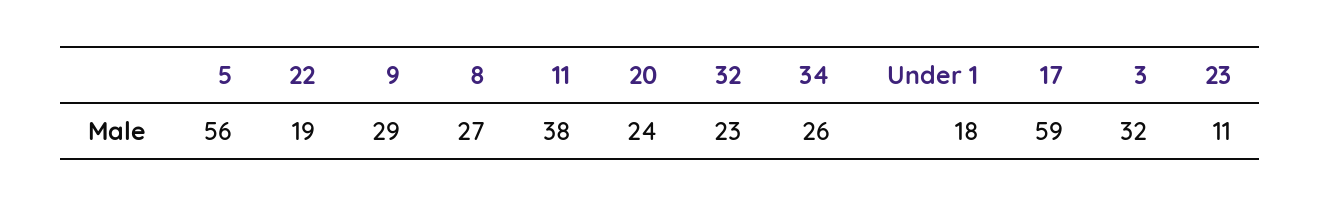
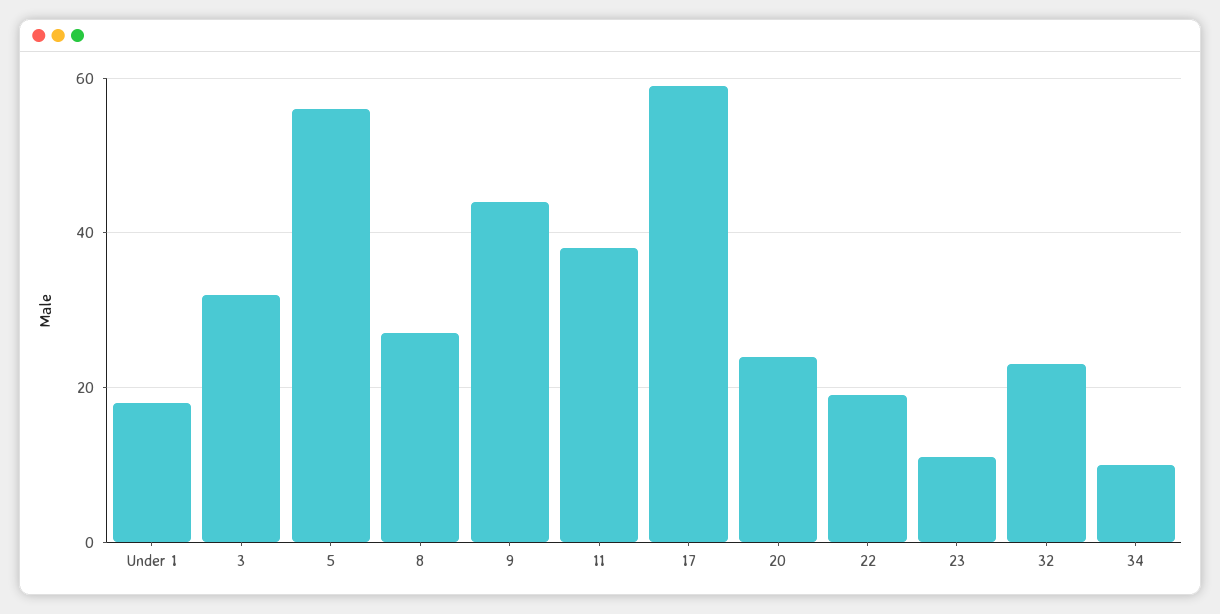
  {
    "5": 56,
    "22": 19,
-   "9": 29,
+   "9": 45,
    "8": 27,
    "11": 38,
    "20": 24,
    "32": 23,
-   "34": 26,
+   "34": 10,
    "Under 1": 18,
    "17": 59,
    "3": 32,
    "23": 11
  }

